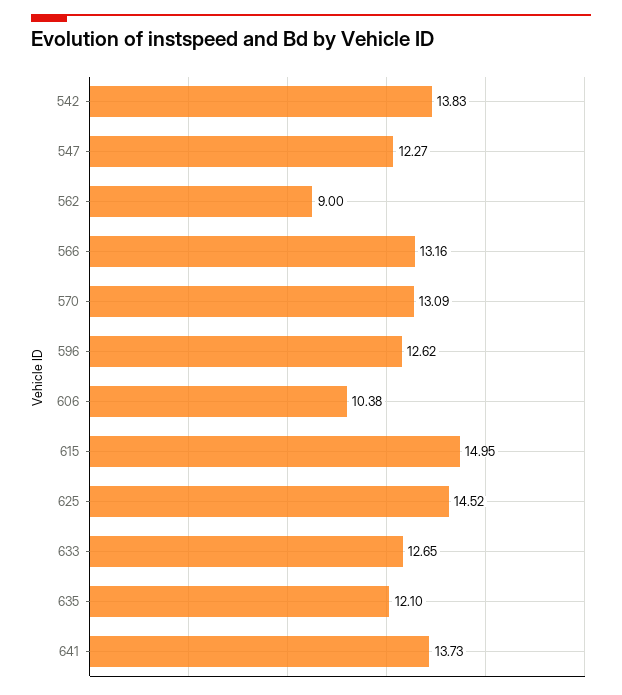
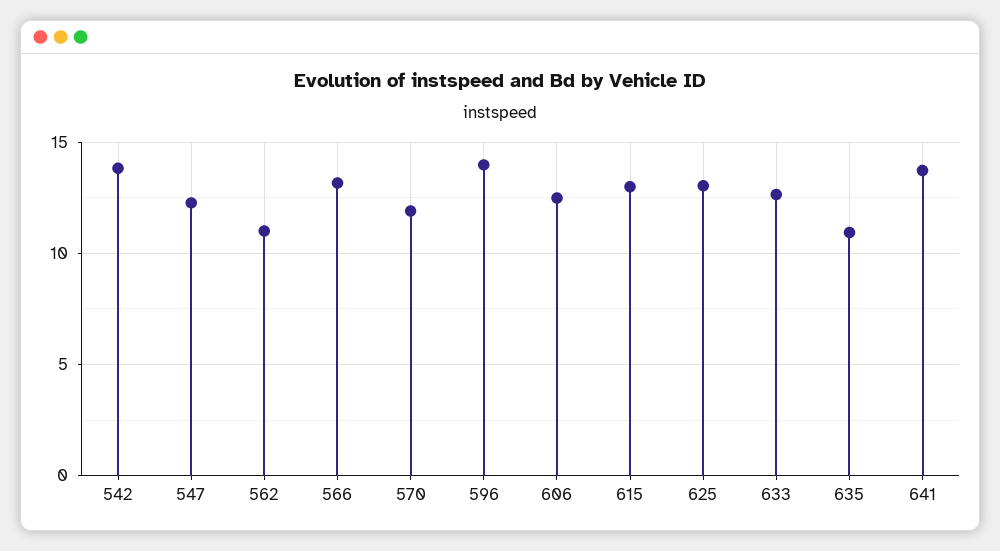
  {
    "542": 13.83,
    "547": 12.27,
-   "562": 9,
+   "562": 11,
    "566": 13.16,
-   "570": 13.09,
+   "570": 12,
-   "596": 12.62,
+   "596": 14,
-   "606": 10.38,
+   "606": 12.5,
-   "615": 14.95,
+   "615": 13,
-   "625": 14.52,
+   "625": 13,
    "633": 12.65,
-   "635": 12.1,
+   "635": 11,
    "641": 13.73
  }

